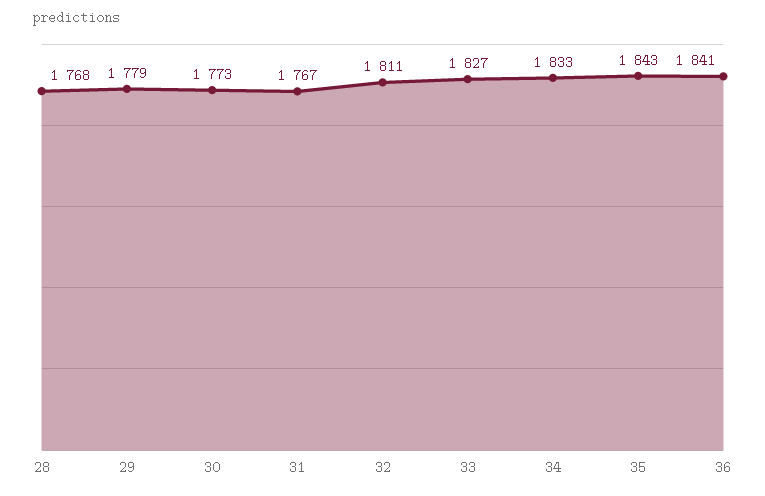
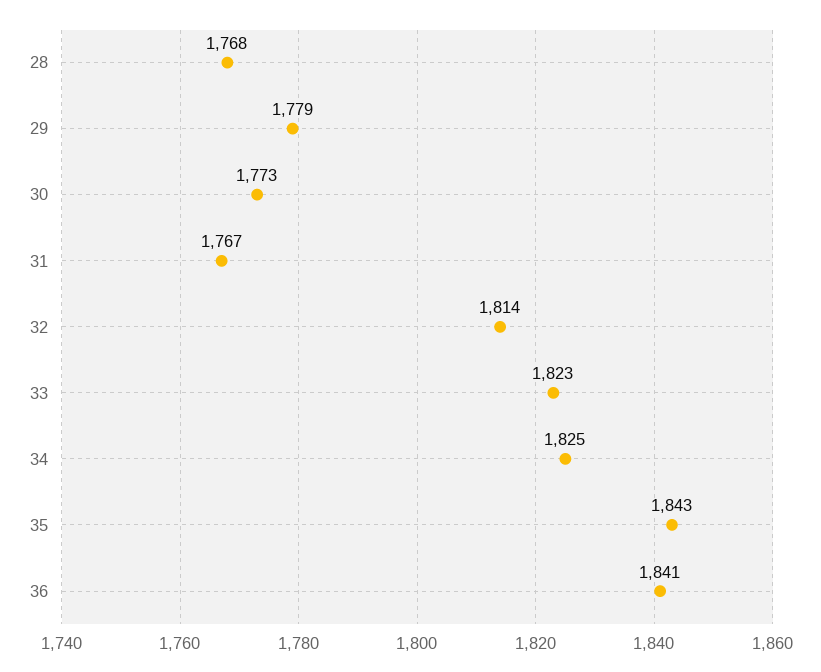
  {
    "28": 1768,
    "29": 1779,
    "30": 1773,
    "31": 1767,
-   "32": 1811,
+   "32": 1814,
-   "33": 1827,
+   "33": 1823,
-   "34": 1833,
+   "34": 1825,
    "35": 1843,
    "36": 1841
  }

